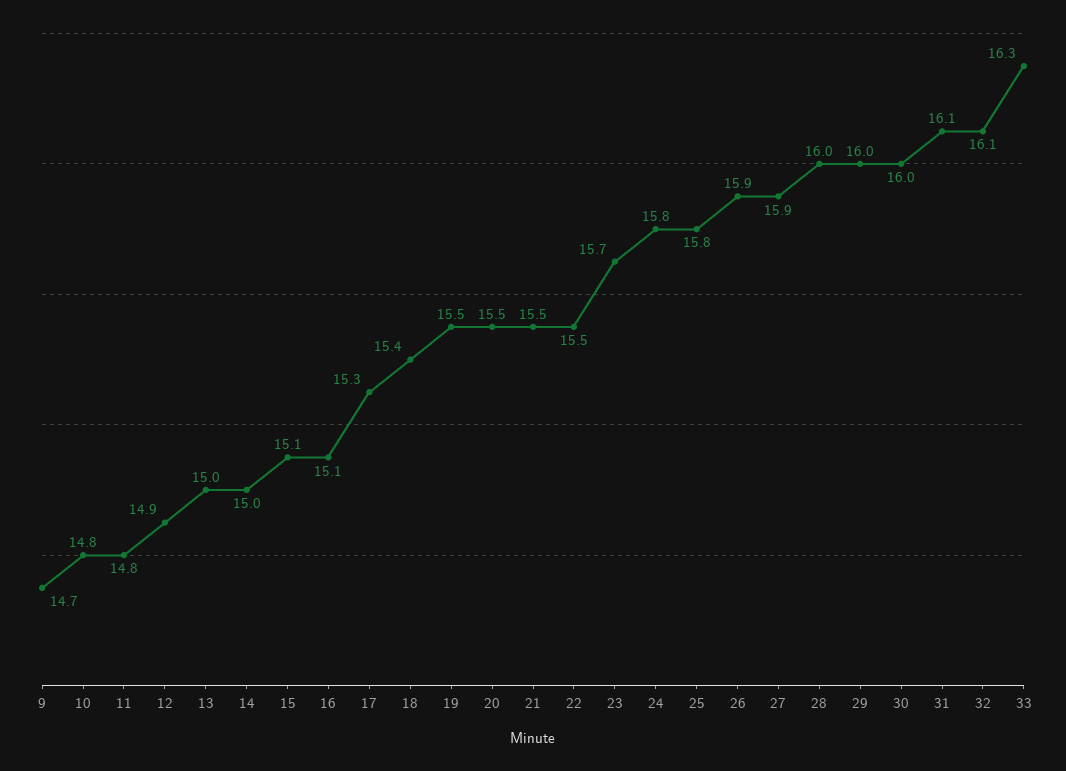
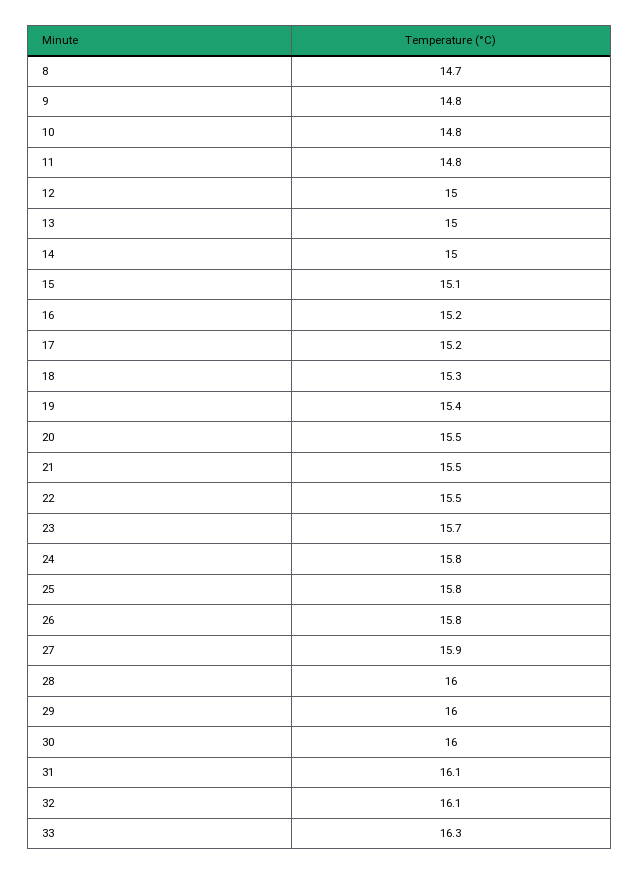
  {
-   "9": 14.7,
+   "9": 14.8,
    "10": 14.8,
    "11": 14.8,
-   "12": 14.9,
+   "12": 15,
    "13": 15,
    "14": 15,
    "15": 15.1,
-   "16": 15.1,
+   "16": 15.2,
-   "17": 15.3,
+   "17": 15.2,
-   "18": 15.4,
+   "18": 15.3,
-   "19": 15.5,
+   "19": 15.4,
    "20": 15.5,
    "21": 15.5,
    "22": 15.5,
    "23": 15.7,
    "24": 15.8,
    "25": 15.8,
-   "26": 15.9,
+   "26": 15.8,
    "27": 15.9,
    "28": 16,
    "29": 16,
    "30": 16,
    "31": 16.1,
    "32": 16.1,
-   "33": 16.3
+   "33": 16.3,
+   "8": 14.7
  }

